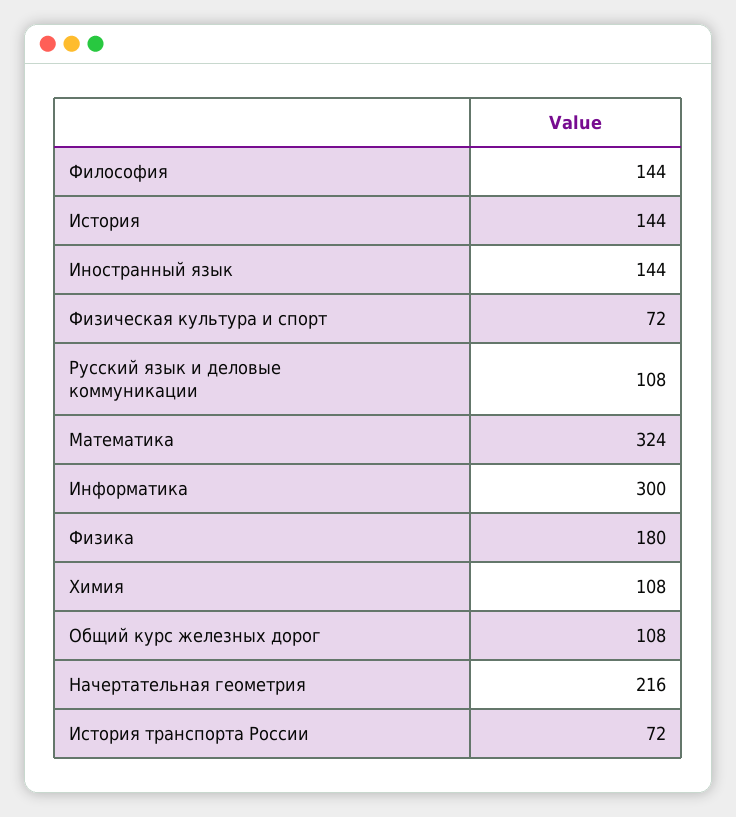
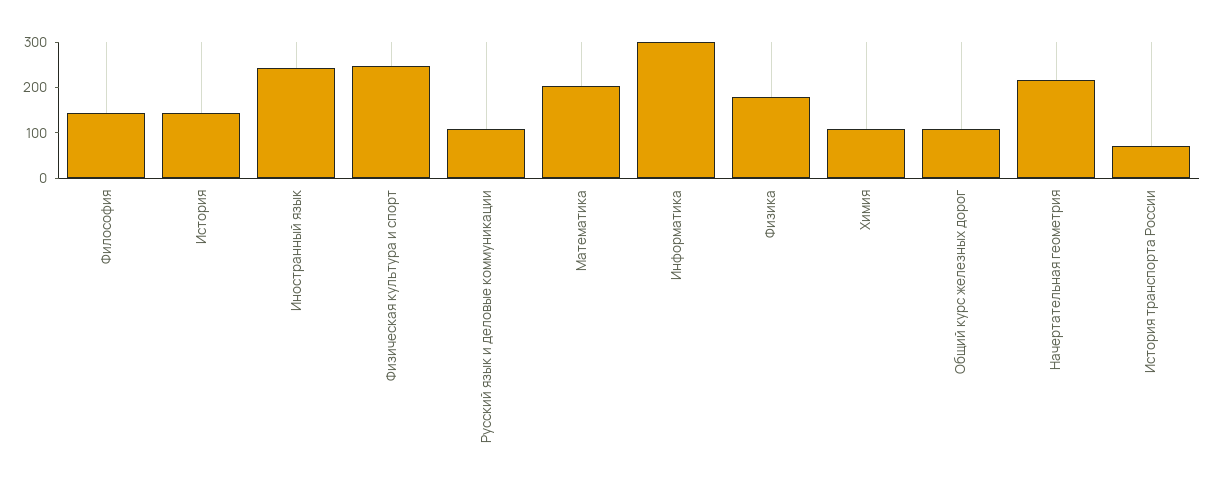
  {
    "Философия": 144,
    "История": 144,
-   "Иностранный язык": 144,
+   "Иностранный язык": 240,
-   "Физическая культура и спорт": 72,
+   "Физическая культура и спорт": 240,
    "Русский язык и деловые коммуникации": 108,
-   "Математика": 324,
+   "Математика": 200,
    "Информатика": 300,
    "Физика": 180,
    "Химия": 108,
    "Общий курс железных дорог": 108,
    "Начертательная геометрия": 216,
    "История транспорта России": 72
  }

